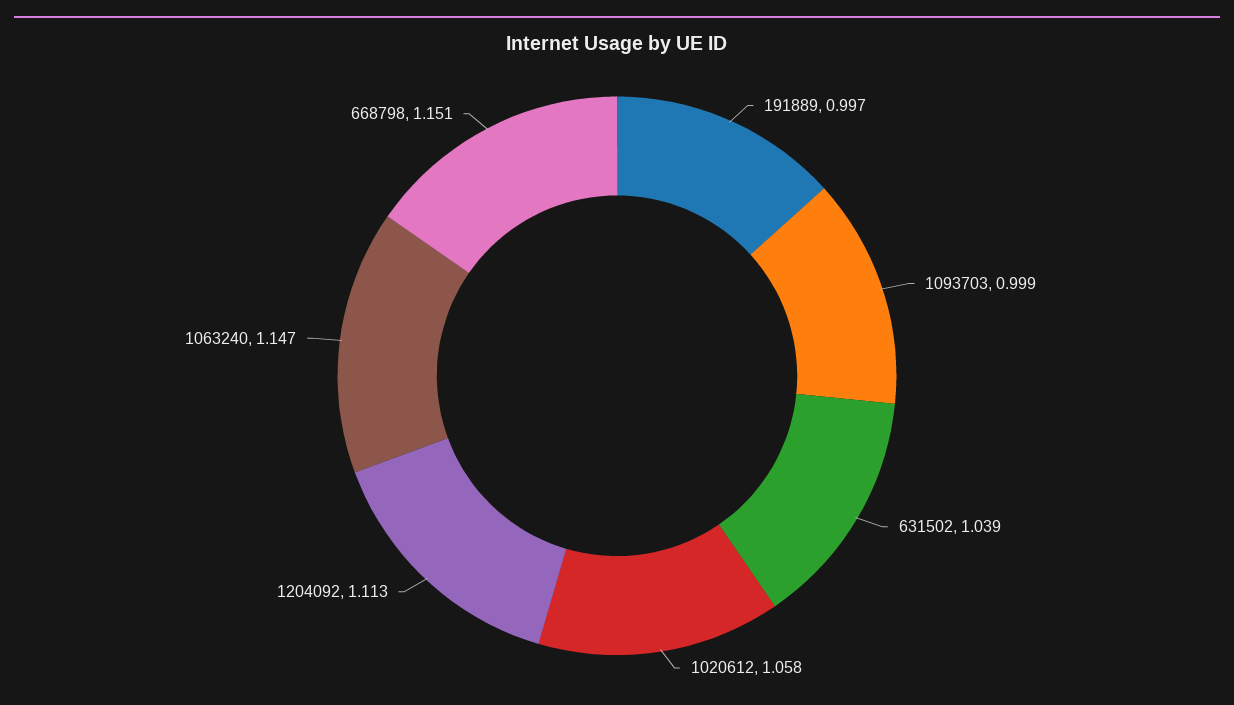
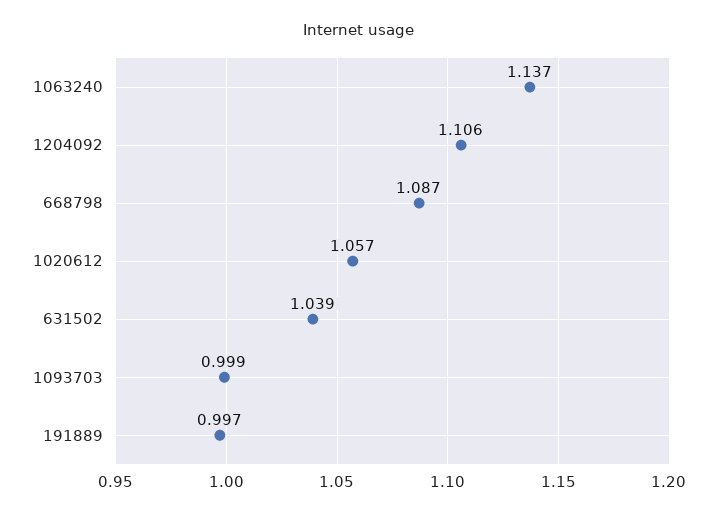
  {
    "191889": 0.997,
    "1093703": 0.999,
    "631502": 1.039,
-   "1020612": 1.058,
+   "1020612": 1.057,
-   "1204092": 1.113,
+   "1204092": 1.106,
-   "1063240": 1.147,
+   "1063240": 1.137,
-   "668798": 1.151
+   "668798": 1.087
  }

